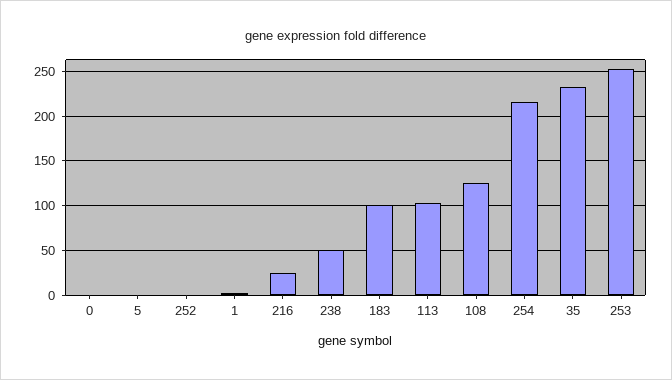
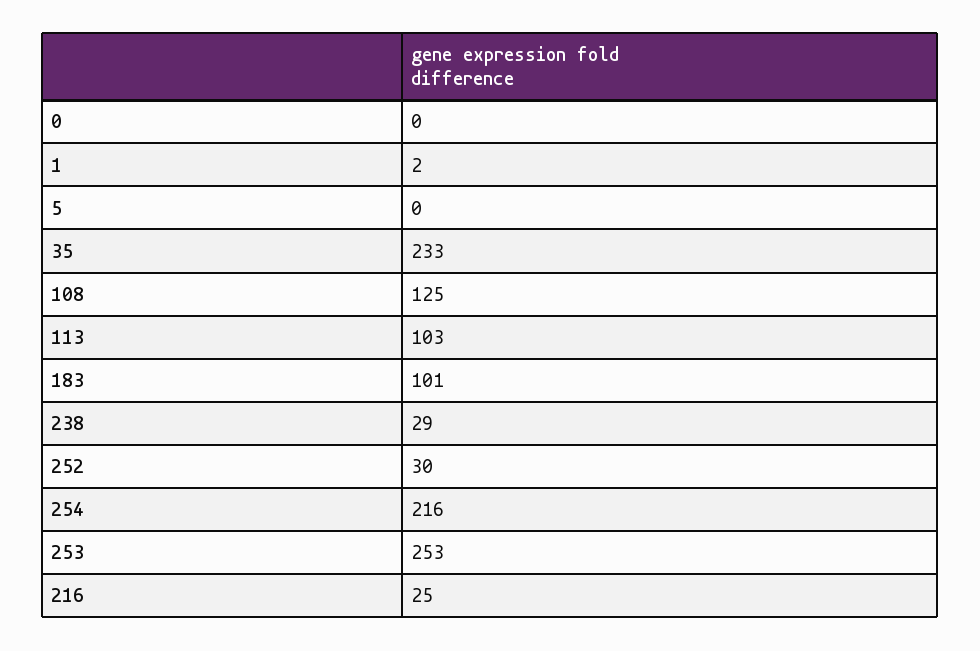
  {
    "0": 0,
    "5": 0,
-   "252": 0,
+   "252": 30,
    "1": 2,
    "216": 25,
-   "238": 50,
+   "238": 29,
    "183": 101,
    "113": 103,
    "108": 125,
    "254": 216,
    "35": 233,
    "253": 253
  }

